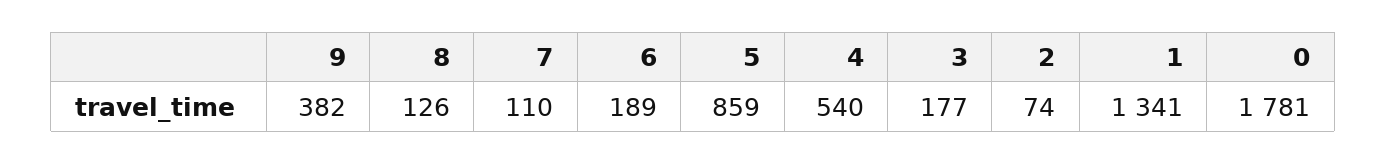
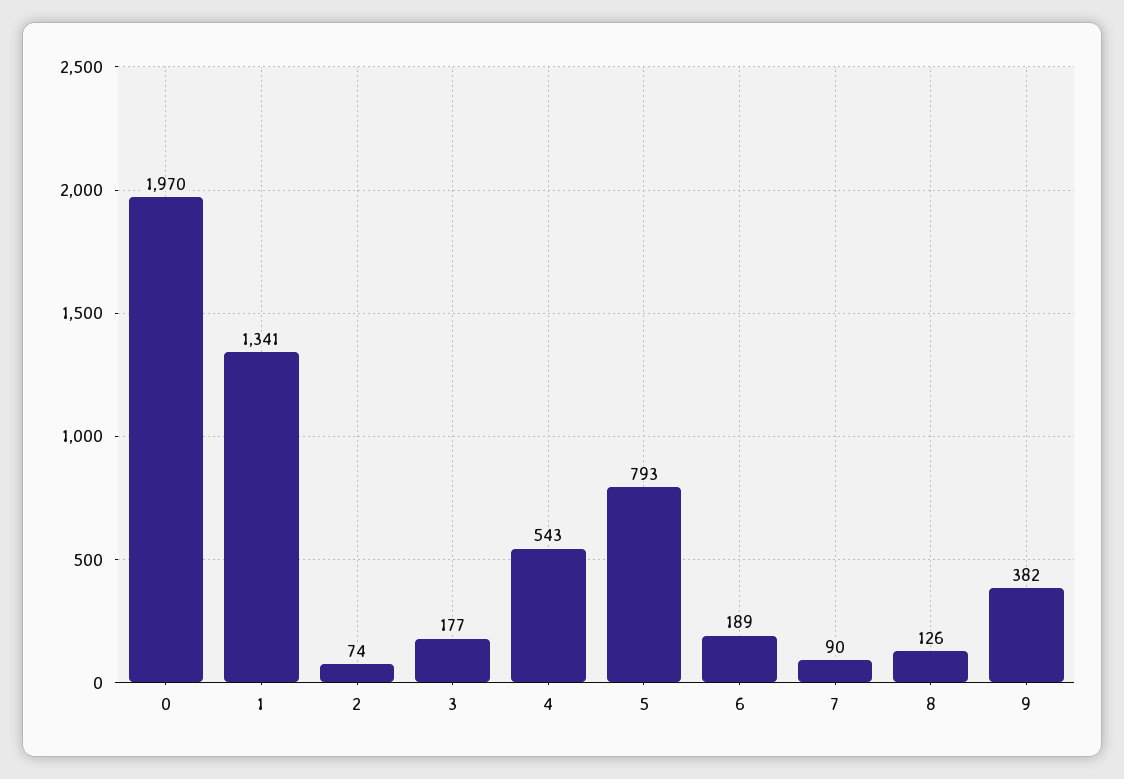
  {
    "9": 382,
    "8": 126,
-   "7": 110,
+   "7": 90,
    "6": 189,
-   "5": 859,
+   "5": 793,
-   "4": 540,
+   "4": 543,
    "3": 177,
    "2": 74,
    "1": 1341,
-   "0": 1781
+   "0": 1970
  }

